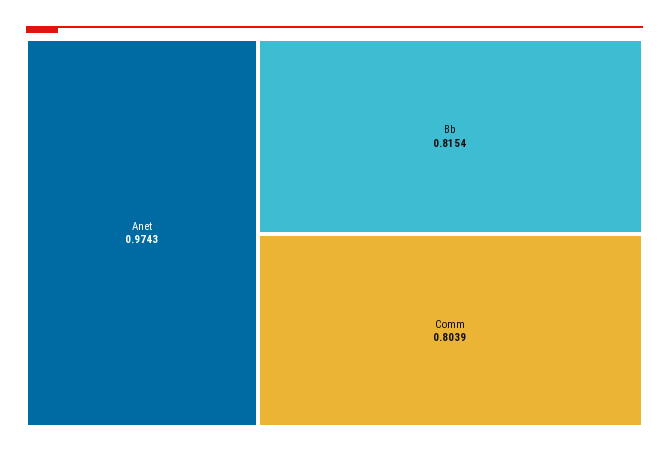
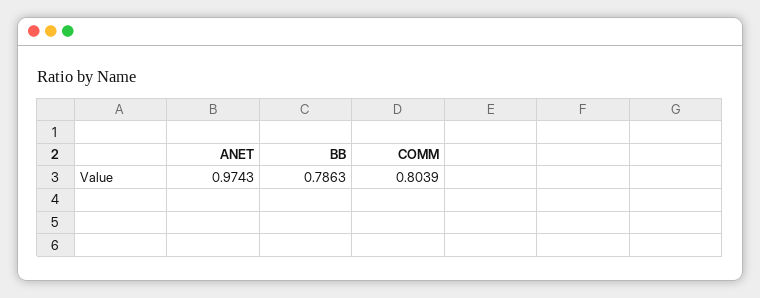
  {
    "Anet": 0.9743,
-   "Bb": 0.8154,
+   "Bb": 0.7863,
    "Comm": 0.8039
  }

